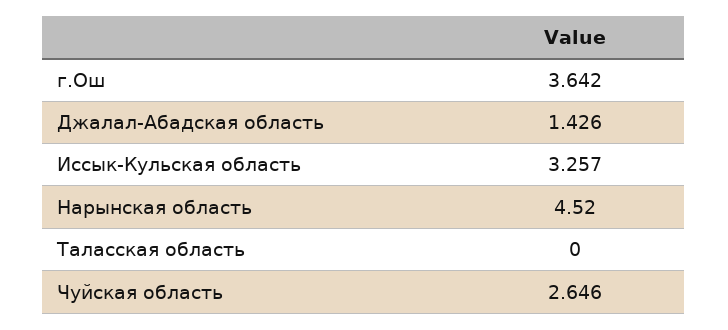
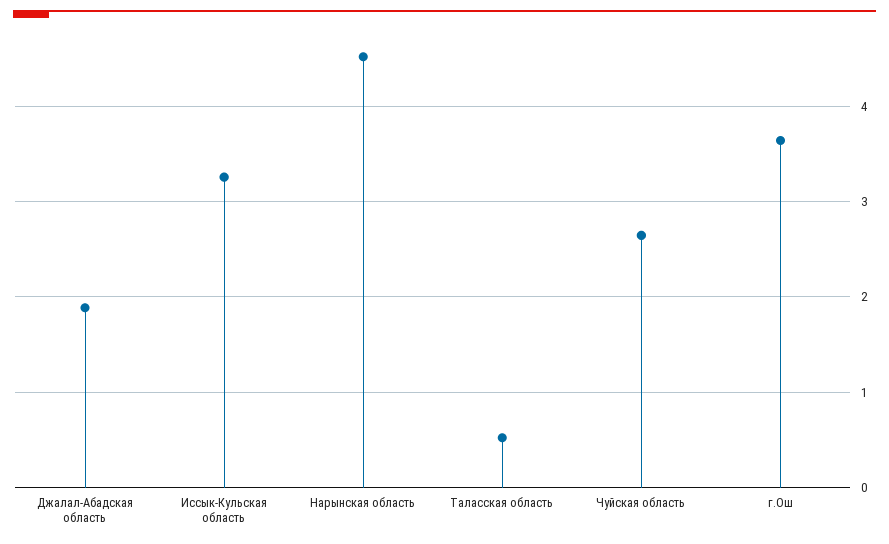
  {
    "г.Ош": 3.642,
-   "Джалал-Абадская область": 1.426,
+   "Джалал-Абадская область": 1.9,
    "Иссык-Кульская область": 3.257,
    "Нарынская область": 4.52,
-   "Таласская область": 0,
+   "Таласская область": 0.5,
    "Чуйская область": 2.646
  }

